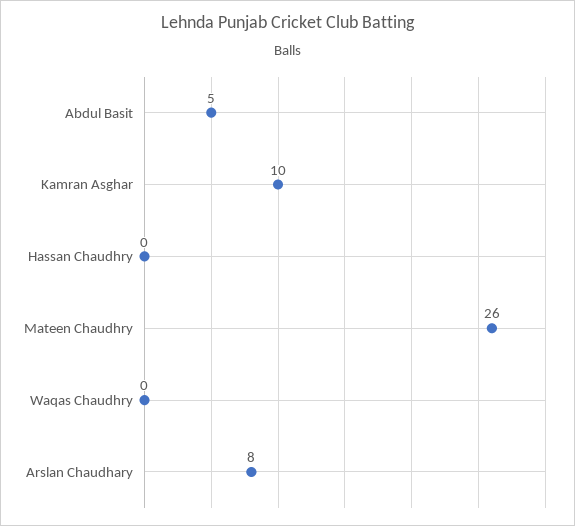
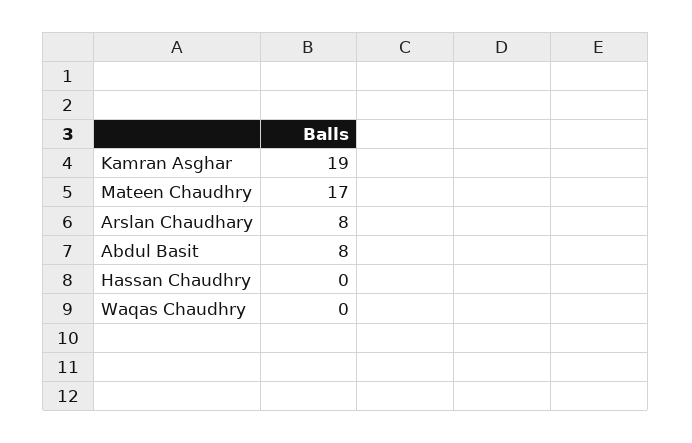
  {
-   "Abdul Basit": 5,
+   "Abdul Basit": 8,
-   "Kamran Asghar": 10,
+   "Kamran Asghar": 19,
    "Hassan Chaudhry": 0,
-   "Mateen Chaudhry": 26,
+   "Mateen Chaudhry": 17,
    "Waqas Chaudhry": 0,
    "Arslan Chaudhary": 8
  }

